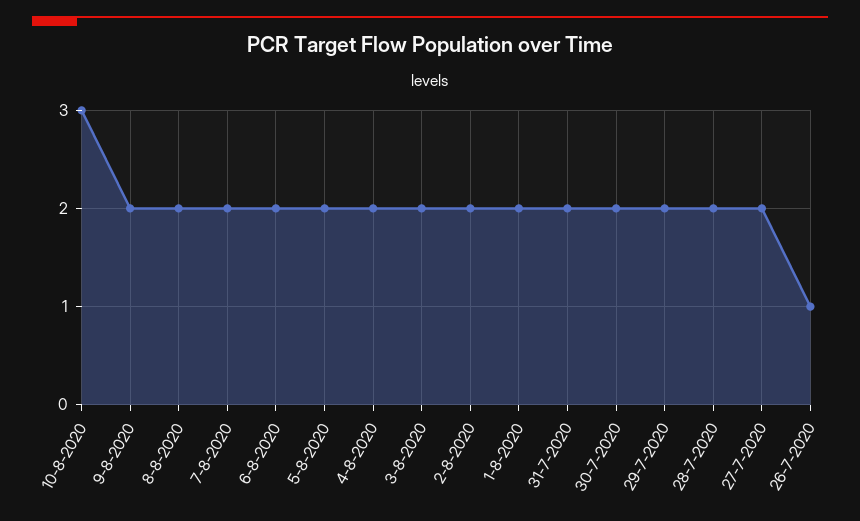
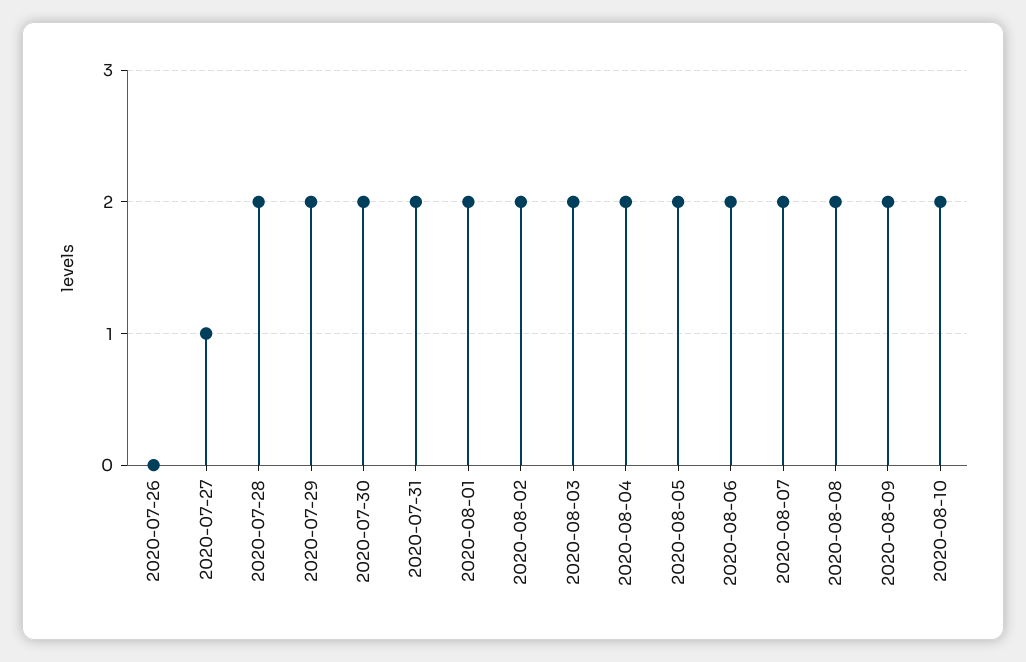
  {
-   "10-8-2020": 3,
+   "10-8-2020": 2,
    "9-8-2020": 2,
    "8-8-2020": 2,
    "7-8-2020": 2,
    "6-8-2020": 2,
    "5-8-2020": 2,
    "4-8-2020": 2,
    "3-8-2020": 2,
    "2-8-2020": 2,
    "1-8-2020": 2,
    "31-7-2020": 2,
    "30-7-2020": 2,
    "29-7-2020": 2,
    "28-7-2020": 2,
-   "27-7-2020": 2,
+   "27-7-2020": 1,
-   "26-7-2020": 1
+   "26-7-2020": 0
  }

